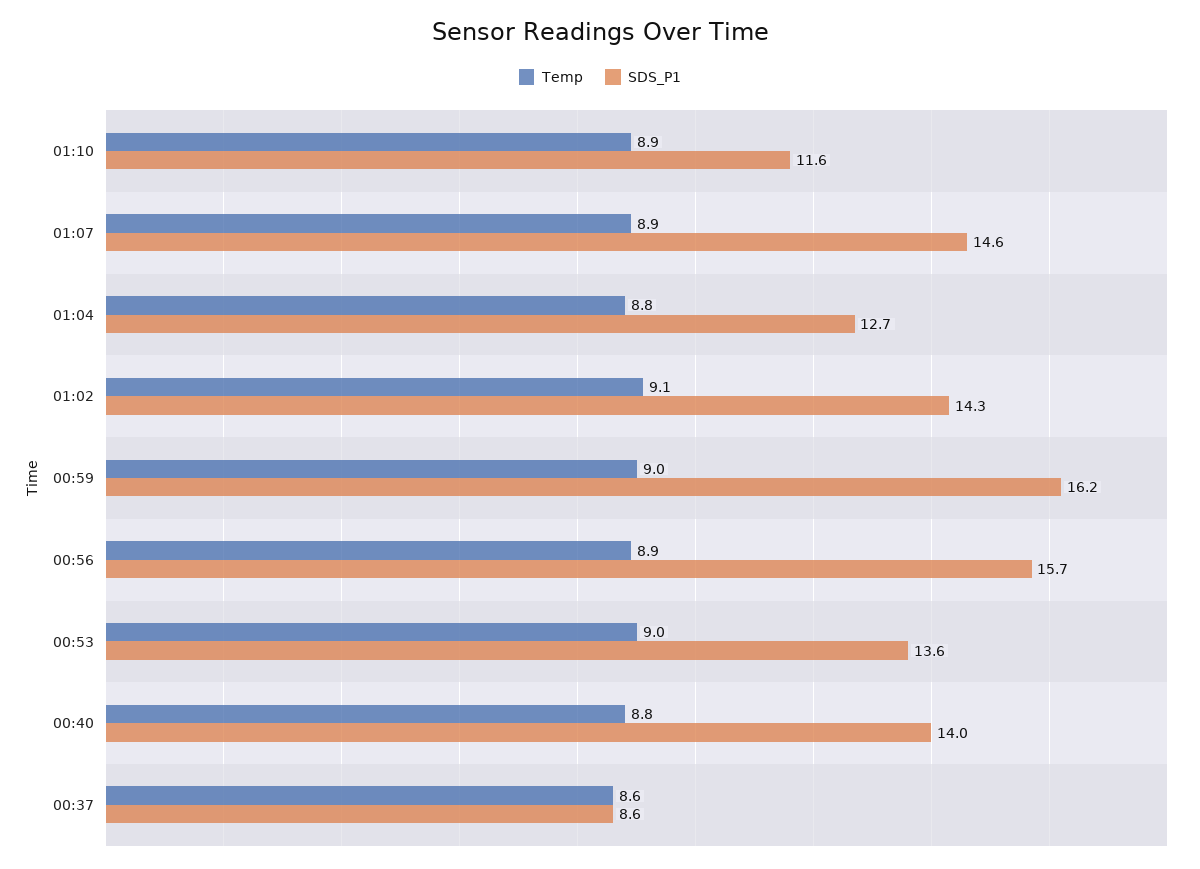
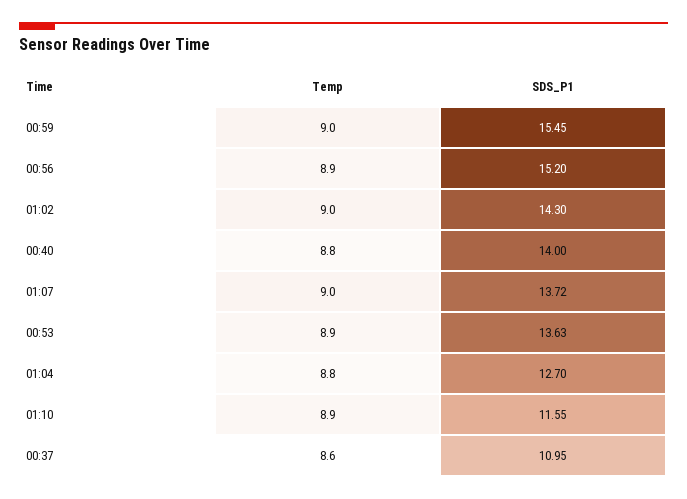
  {
    "Temp": {
      "01:10": 8.9,
-     "01:07": 8.9,
+     "01:07": 9,
      "01:04": 8.8,
-     "01:02": 9.1,
+     "01:02": 9,
      "00:59": 9,
      "00:56": 8.9,
-     "00:53": 9,
+     "00:53": 8.9,
      "00:40": 8.8,
      "00:37": 8.6
    },
    "SDS_P1": {
      "01:10": 11.55,
-     "01:07": 14.6,
+     "01:07": 13.72,
      "01:04": 12.7,
      "01:02": 14.3,
-     "00:59": 16.2,
+     "00:59": 15.45,
-     "00:56": 15.7,
+     "00:56": 15.2,
      "00:53": 13.63,
      "00:40": 14,
-     "00:37": 8.6
+     "00:37": 10.95
    }
  }

